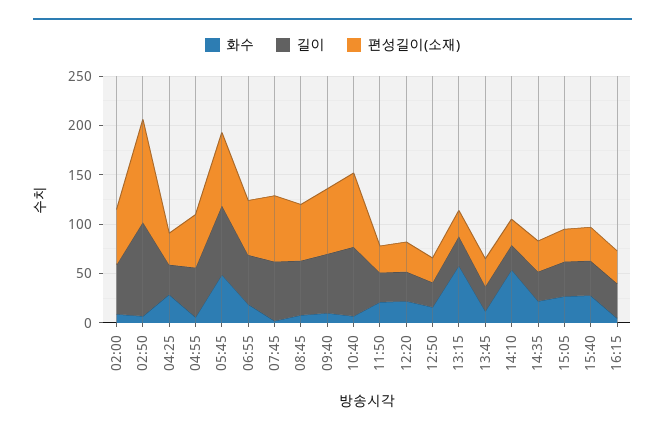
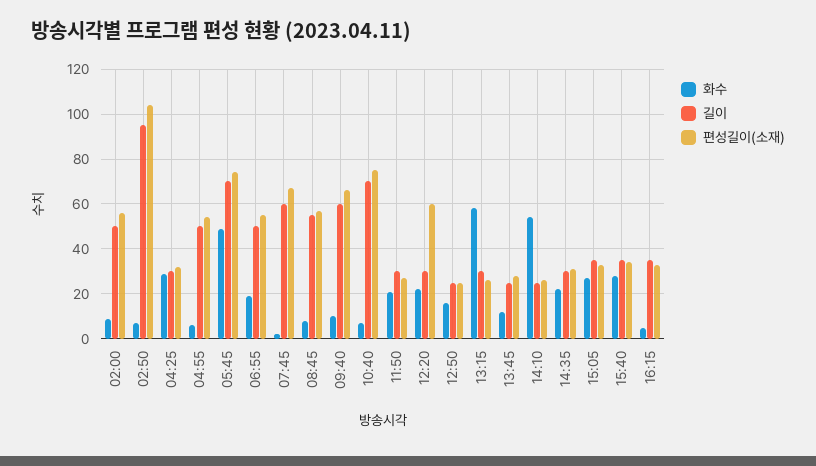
  {
    "화수": {
      "02:00": 10,
      "02:50": 5,
      "04:25": 30,
      "04:55": 5,
      "05:45": 50,
      "06:55": 20,
      "07:45": 0,
      "08:45": 10,
      "09:40": 10,
      "10:40": 5,
      "11:50": 20,
      "12:20": 20,
      "12:50": 15,
      "13:15": 60,
      "13:45": 10,
      "14:10": 55,
      "14:35": 20,
      "15:05": 25,
      "15:40": 30,
      "16:15": 5
    },
    "길이": {
      "02:00": 50,
      "02:50": 95,
      "04:25": 30,
      "04:55": 50,
      "05:45": 70,
      "06:55": 50,
      "07:45": 60,
      "08:45": 55,
      "09:40": 60,
      "10:40": 70,
      "11:50": 30,
      "12:20": 30,
      "12:50": 25,
      "13:15": 30,
      "13:45": 25,
      "14:10": 25,
      "14:35": 30,
      "15:05": 35,
      "15:40": 35,
      "16:15": 35
    },
    "편성길이(소재)": {
      "02:00": 55,
      "02:50": 105,
      "04:25": 30,
      "04:55": 55,
      "05:45": 75,
      "06:55": 55,
      "07:45": 65,
      "08:45": 55,
      "09:40": 65,
      "10:40": 75,
      "11:50": 25,
-     "12:20": 30,
+     "12:20": 60,
      "12:50": 25,
      "13:15": 25,
      "13:45": 30,
      "14:10": 25,
      "14:35": 30,
      "15:05": 35,
      "15:40": 35,
      "16:15": 35
    }
  }

